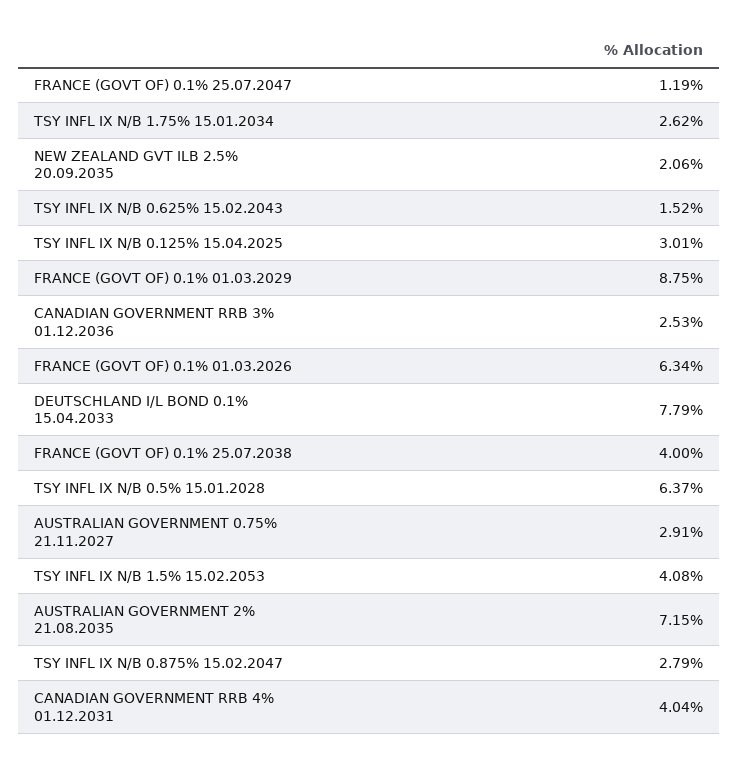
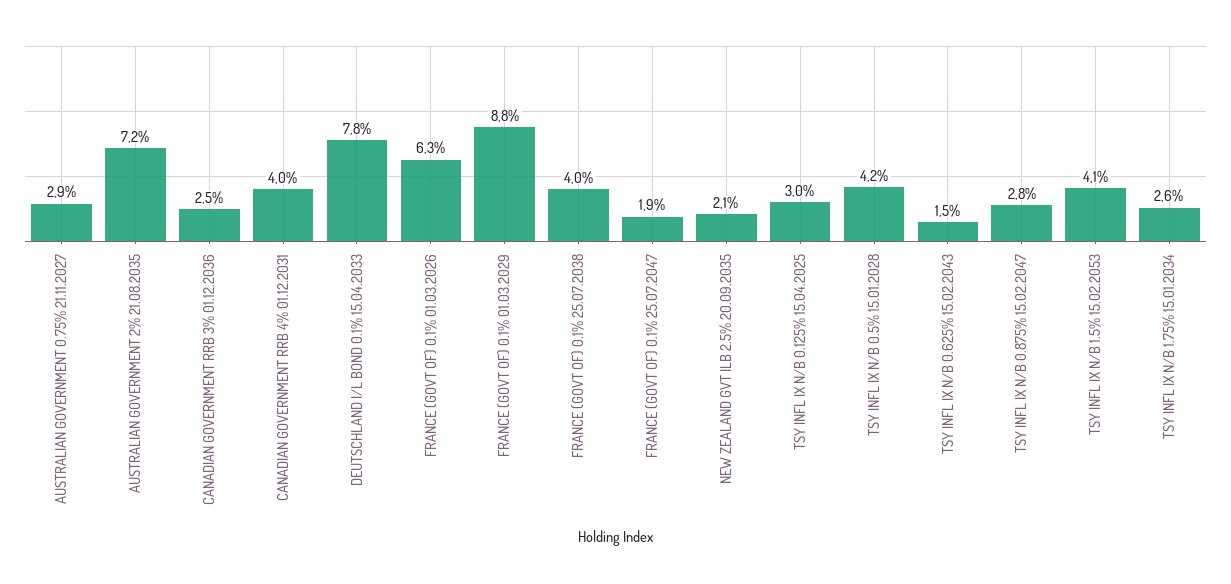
  {
-   "FRANCE (GOVT OF) 0.1% 25.07.2047": 1.19,
+   "FRANCE (GOVT OF) 0.1% 25.07.2047": 1.9,
    "TSY INFL IX N/B 1.75% 15.01.2034": 2.62,
    "NEW ZEALAND GVT ILB 2.5% 20.09.2035": 2.06,
    "TSY INFL IX N/B 0.625% 15.02.2043": 1.52,
    "TSY INFL IX N/B 0.125% 15.04.2025": 3.01,
    "FRANCE (GOVT OF) 0.1% 01.03.2029": 8.75,
    "CANADIAN GOVERNMENT RRB 3% 01.12.2036": 2.53,
    "FRANCE (GOVT OF) 0.1% 01.03.2026": 6.34,
    "DEUTSCHLAND I/L BOND 0.1% 15.04.2033": 7.79,
    "FRANCE (GOVT OF) 0.1% 25.07.2038": 4,
-   "TSY INFL IX N/B 0.5% 15.01.2028": 6.37,
+   "TSY INFL IX N/B 0.5% 15.01.2028": 4.2,
    "AUSTRALIAN GOVERNMENT 0.75% 21.11.2027": 2.91,
    "TSY INFL IX N/B 1.5% 15.02.2053": 4.08,
    "AUSTRALIAN GOVERNMENT 2% 21.08.2035": 7.15,
    "TSY INFL IX N/B 0.875% 15.02.2047": 2.79,
    "CANADIAN GOVERNMENT RRB 4% 01.12.2031": 4.04
  }

